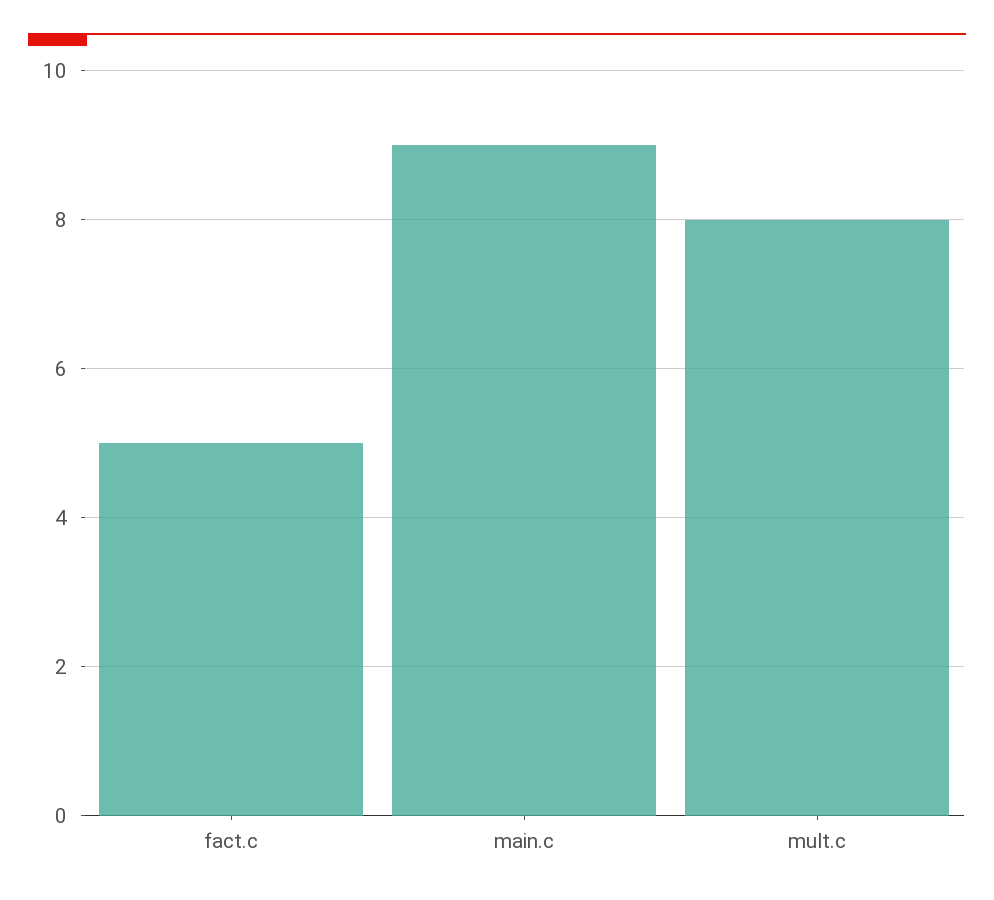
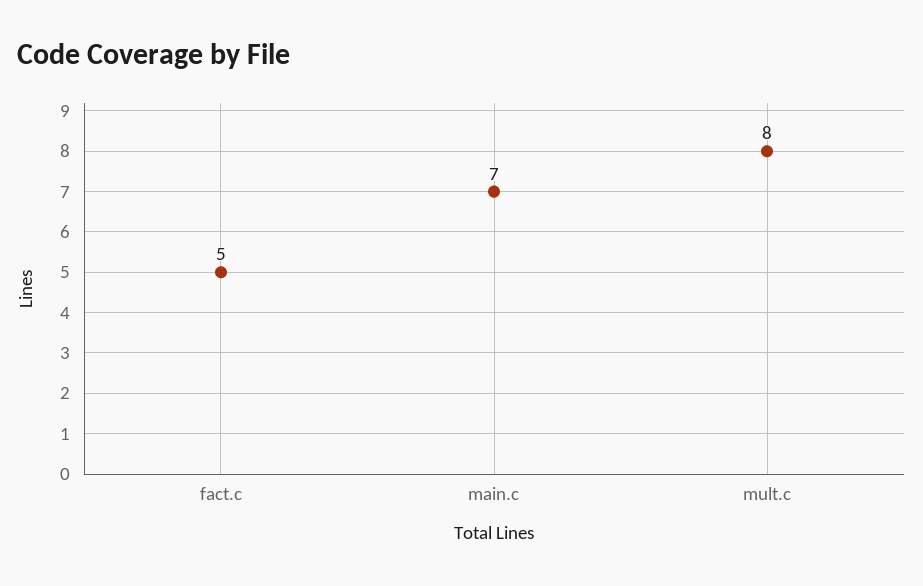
  {
    "fact.c": 5,
-   "main.c": 9,
+   "main.c": 7,
    "mult.c": 8
  }

